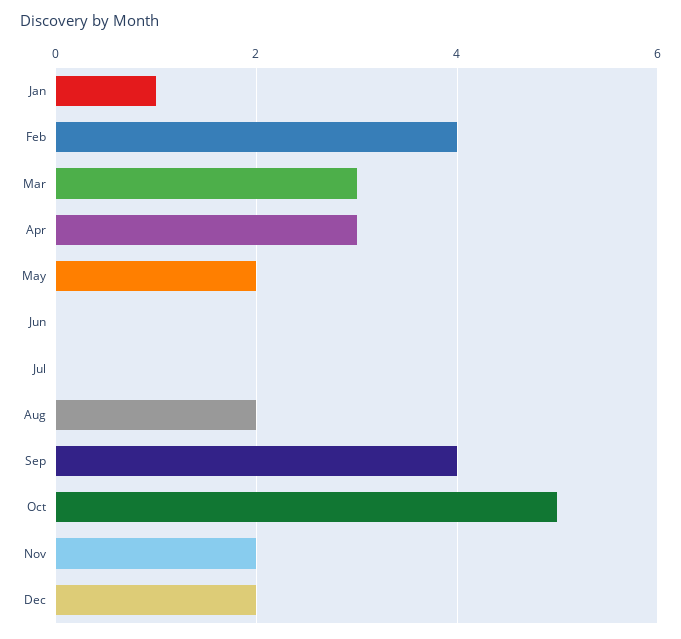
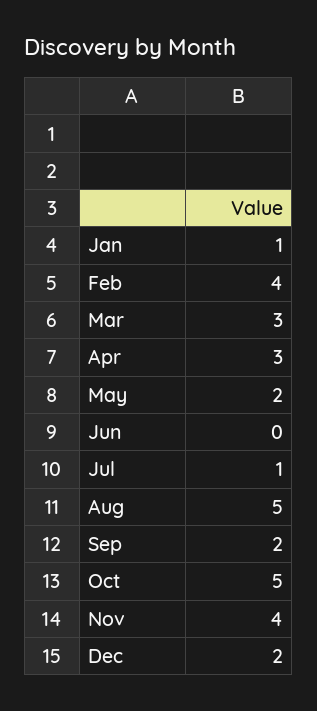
  {
    "Jan": 1,
    "Feb": 4,
    "Mar": 3,
    "Apr": 3,
    "May": 2,
    "Jun": 0,
-   "Jul": 0,
+   "Jul": 1,
-   "Aug": 2,
+   "Aug": 5,
-   "Sep": 4,
+   "Sep": 2,
    "Oct": 5,
-   "Nov": 2,
+   "Nov": 4,
    "Dec": 2
  }

